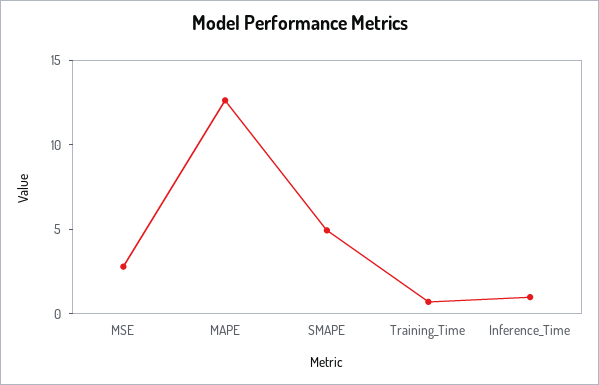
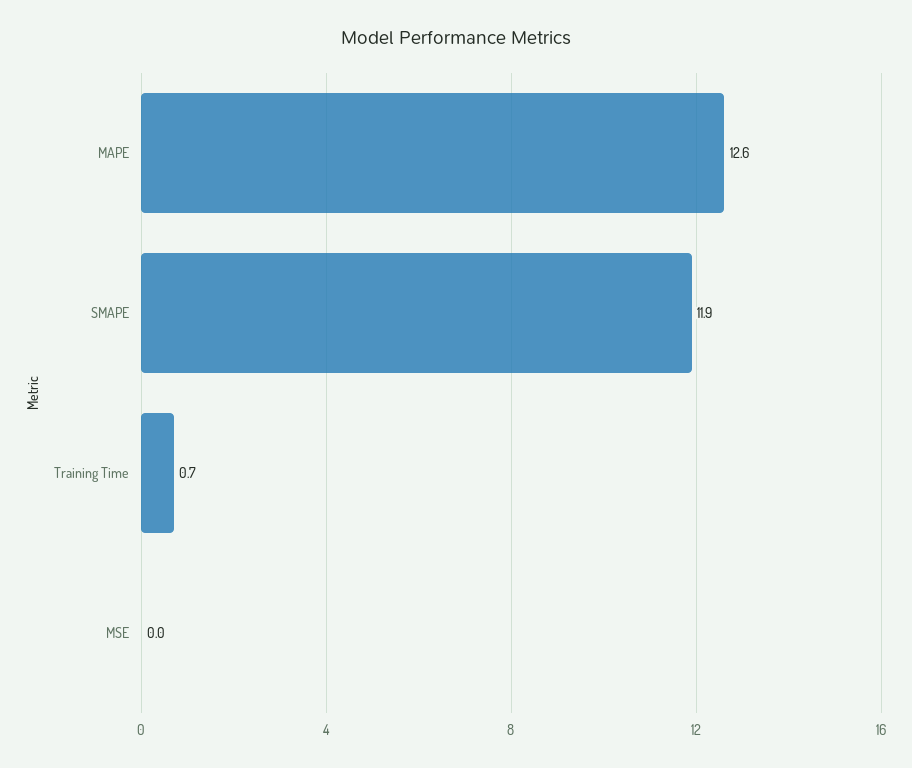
  {
-   "MSE": 3,
+   "MSE": 0,
    "MAPE": 12.6,
-   "SMAPE": 5,
+   "SMAPE": 11.9,
-   "Training_Time": 0.7,
+   "Training_Time": 0.7
-   "Inference_Time": 1
  }

